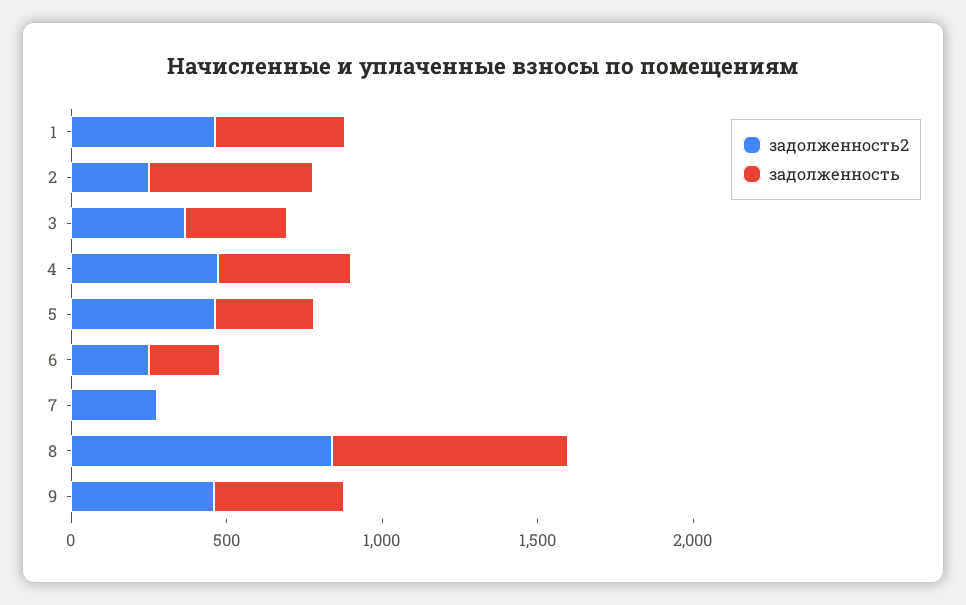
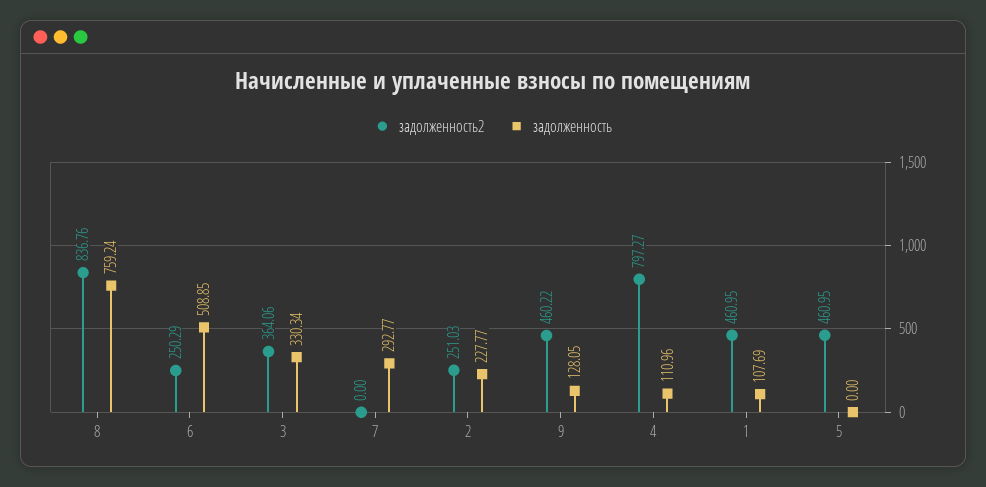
  {
    "задолженность2": {
      "1": 460.95,
      "2": 251.03,
      "3": 364.06,
-     "4": 500,
+     "4": 797.27,
      "5": 460.95,
      "6": 250.29,
-     "7": 300,
+     "7": 0,
      "8": 836.76,
      "9": 460.22
    },
    "задолженность": {
-     "1": 400,
+     "1": 107.69,
-     "2": 500,
+     "2": 227.77,
      "3": 330.34,
-     "4": 400,
+     "4": 110.96,
-     "5": 300,
+     "5": 0,
-     "6": 200,
+     "6": 508.85,
-     "7": 0,
+     "7": 292.77,
      "8": 759.24,
-     "9": 400
+     "9": 128.05
    }
  }

